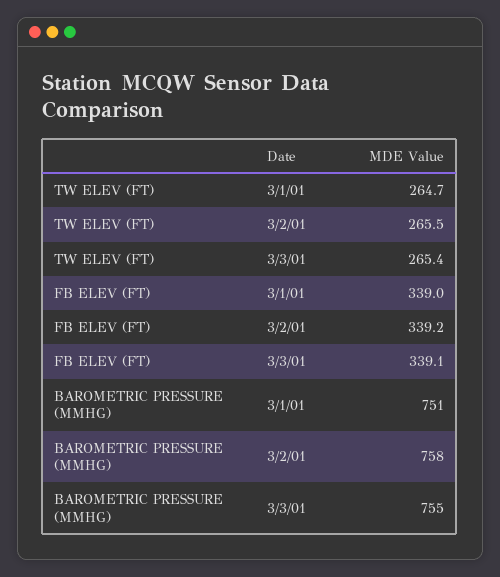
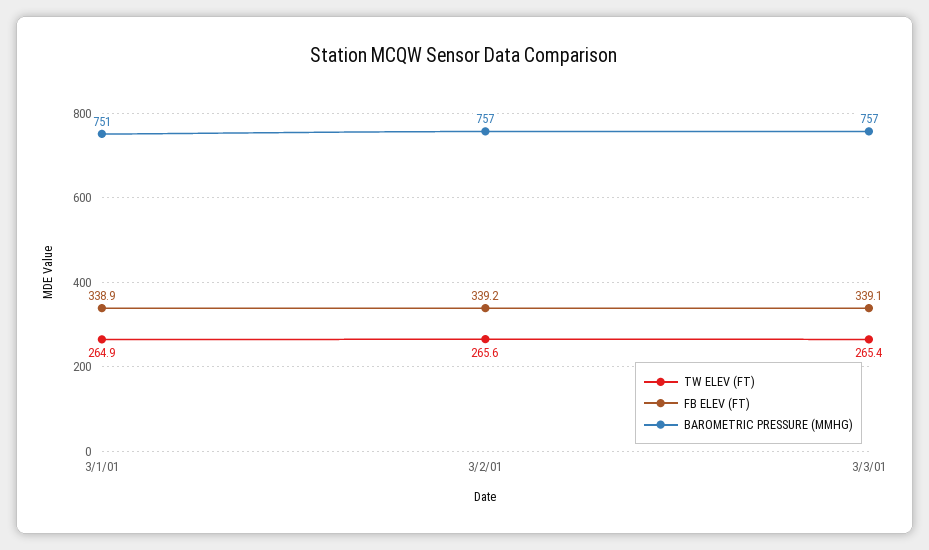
  {
    "TW ELEV (FT)": {
-     "3/1/01": 264.7,
+     "3/1/01": 264.9,
-     "3/2/01": 265.5,
+     "3/2/01": 265.6,
      "3/3/01": 265.4
    },
    "FB ELEV (FT)": {
-     "3/1/01": 339,
+     "3/1/01": 338.9,
      "3/2/01": 339.2,
      "3/3/01": 339.1
    },
    "BAROMETRIC PRESSURE (MMHG)": {
      "3/1/01": 751,
-     "3/2/01": 758,
+     "3/2/01": 757,
-     "3/3/01": 755
+     "3/3/01": 757
    }
  }

